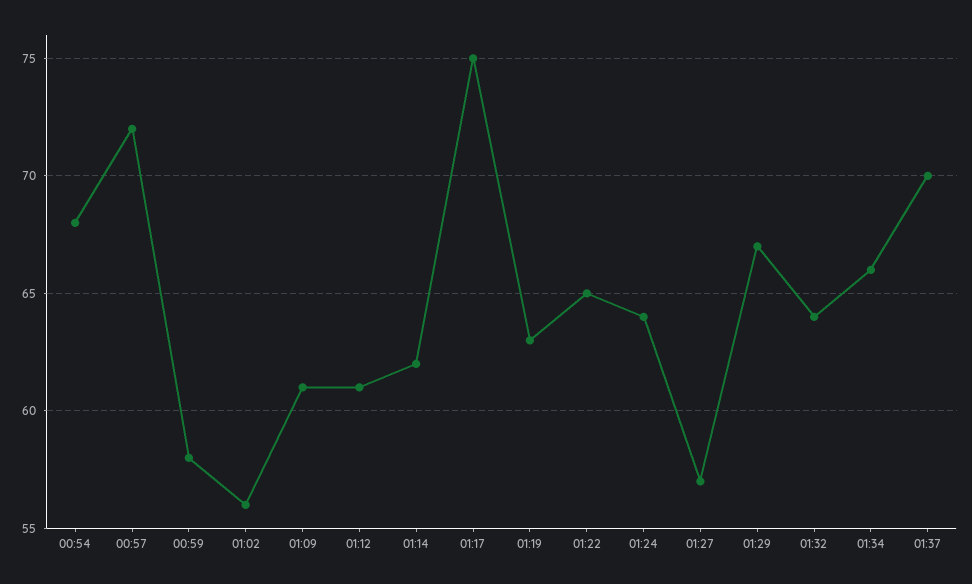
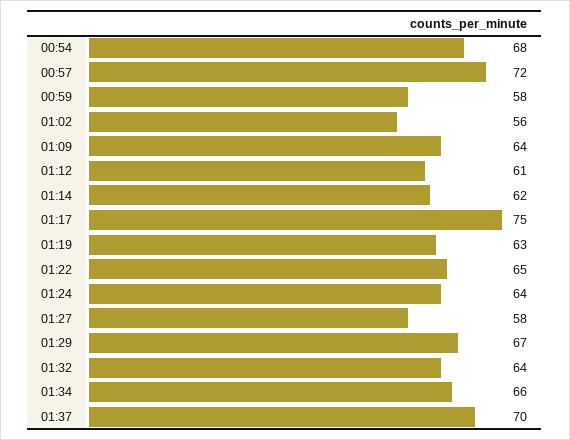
  {
    "00:54": 68,
    "00:57": 72,
    "00:59": 58,
    "01:02": 56,
-   "01:09": 61,
+   "01:09": 64,
    "01:12": 61,
    "01:14": 62,
    "01:17": 75,
    "01:19": 63,
    "01:22": 65,
    "01:24": 64,
-   "01:27": 57,
+   "01:27": 58,
    "01:29": 67,
    "01:32": 64,
    "01:34": 66,
    "01:37": 70
  }

